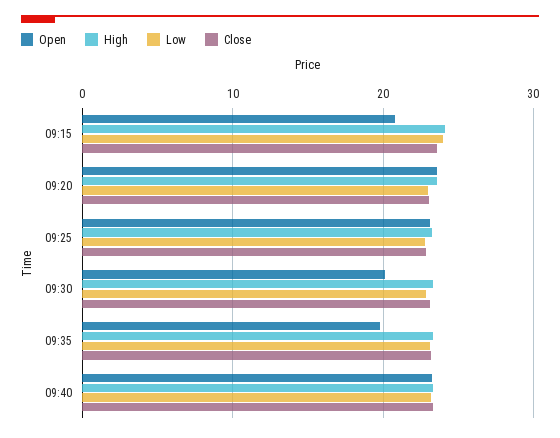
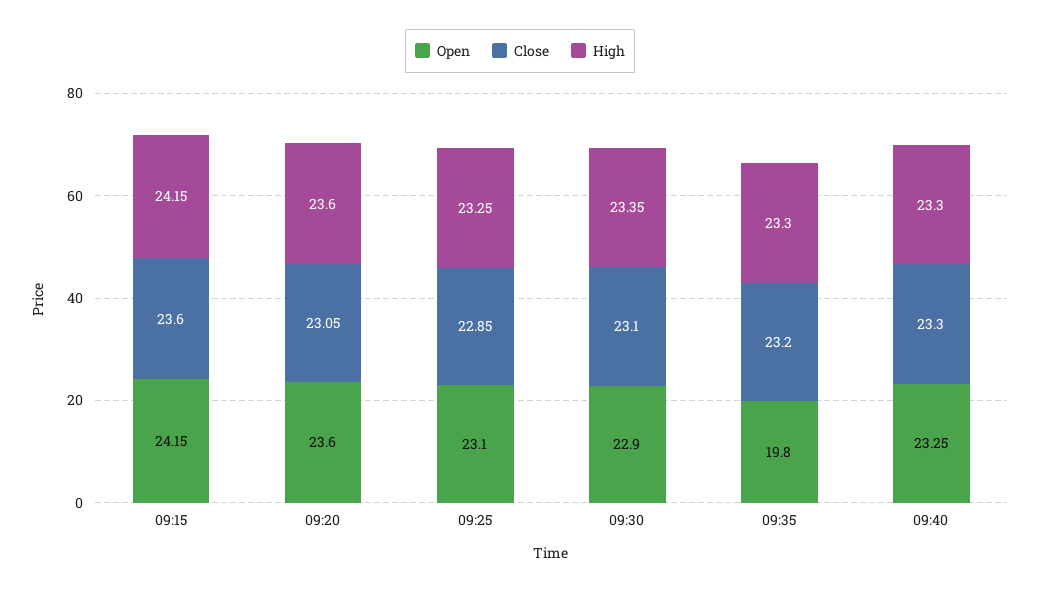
  {
    "Open": {
-     "09:15": 21,
+     "09:15": 24.15,
      "09:20": 23.6,
      "09:25": 23.1,
-     "09:30": 20,
+     "09:30": 22.9,
      "09:35": 19.8,
      "09:40": 23.25
    },
    "High": {
      "09:15": 24.15,
      "09:20": 23.6,
      "09:25": 23.25,
      "09:30": 23.35,
      "09:35": 23.3,
      "09:40": 23.3
    },
-   "Low": {
-     "09:15": 24,
-     "09:20": 23,
-     "09:25": 23,
-     "09:30": 23,
-     "09:35": 23,
-     "09:40": 23
-   },
    "Close": {
      "09:15": 23.6,
      "09:20": 23.05,
      "09:25": 22.85,
      "09:30": 23.1,
      "09:35": 23.2,
      "09:40": 23.3
    }
  }

